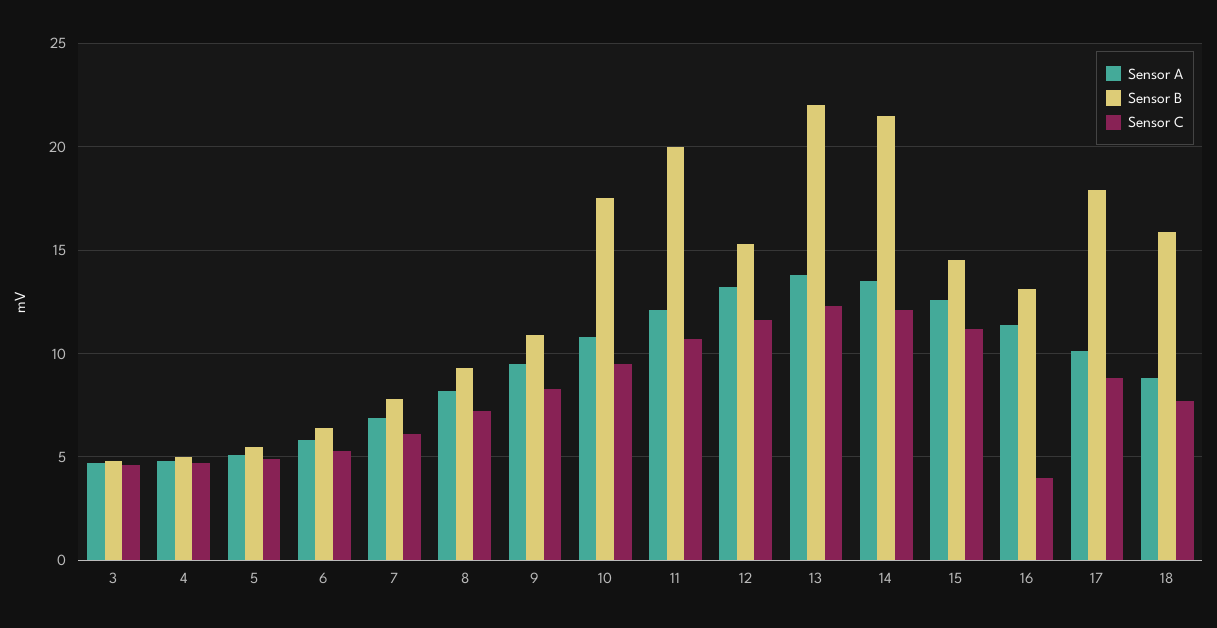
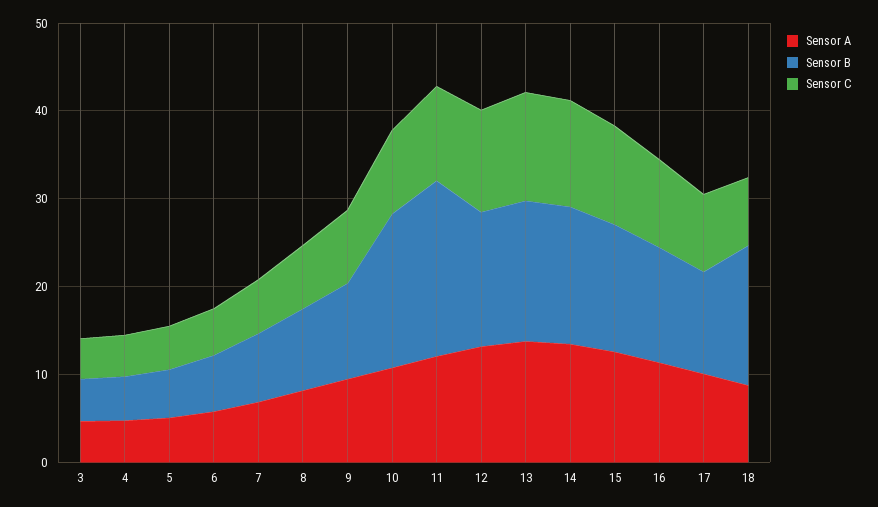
  {
    "Sensor A": {
      "3": 4.5,
      "4": 5,
      "5": 5,
      "6": 6,
      "7": 7,
      "8": 8,
      "9": 9.5,
      "10": 11,
      "11": 12,
      "12": 13,
      "13": 14,
      "14": 13.5,
      "15": 12.5,
      "16": 11.5,
      "17": 10,
      "18": 9
    },
    "Sensor B": {
      "3": 5,
      "4": 5,
      "5": 5.5,
      "6": 6.5,
      "7": 8,
      "8": 9.5,
      "9": 11,
      "10": 17.5,
      "11": 20,
      "12": 15.5,
-     "13": 22,
+     "13": 16,
-     "14": 21.5,
+     "14": 16,
      "15": 14.5,
      "16": 13,
-     "17": 18,
+     "17": 12,
      "18": 16
    },
    "Sensor C": {
      "3": 4.5,
      "4": 4.5,
      "5": 5,
      "6": 5.5,
      "7": 6,
      "8": 7,
      "9": 8.5,
      "10": 9.5,
      "11": 10.5,
      "12": 11.5,
      "13": 12.5,
      "14": 12,
      "15": 11,
-     "16": 4,
+     "16": 10,
      "17": 9,
      "18": 7.5
    }
  }

